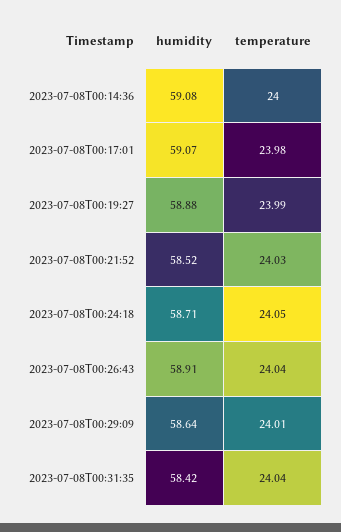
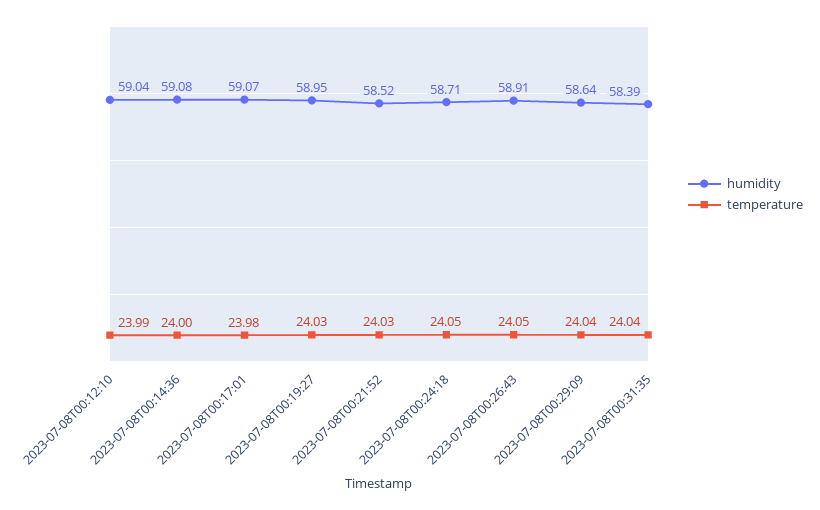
  {
    "humidity": {
      "2023-07-08T00:14:36": 59.08,
      "2023-07-08T00:17:01": 59.07,
-     "2023-07-08T00:19:27": 58.88,
+     "2023-07-08T00:19:27": 58.95,
      "2023-07-08T00:21:52": 58.52,
      "2023-07-08T00:24:18": 58.71,
      "2023-07-08T00:26:43": 58.91,
      "2023-07-08T00:29:09": 58.64,
-     "2023-07-08T00:31:35": 58.42
+     "2023-07-08T00:31:35": 58.39,
+     "2023-07-08T00:12:10": 59.04
    },
    "temperature": {
      "2023-07-08T00:14:36": 24,
      "2023-07-08T00:17:01": 23.98,
-     "2023-07-08T00:19:27": 23.99,
+     "2023-07-08T00:19:27": 24.03,
      "2023-07-08T00:21:52": 24.03,
      "2023-07-08T00:24:18": 24.05,
-     "2023-07-08T00:26:43": 24.04,
+     "2023-07-08T00:26:43": 24.05,
-     "2023-07-08T00:29:09": 24.01,
+     "2023-07-08T00:29:09": 24.04,
-     "2023-07-08T00:31:35": 24.04
+     "2023-07-08T00:31:35": 24.04,
+     "2023-07-08T00:12:10": 23.99
    }
  }

